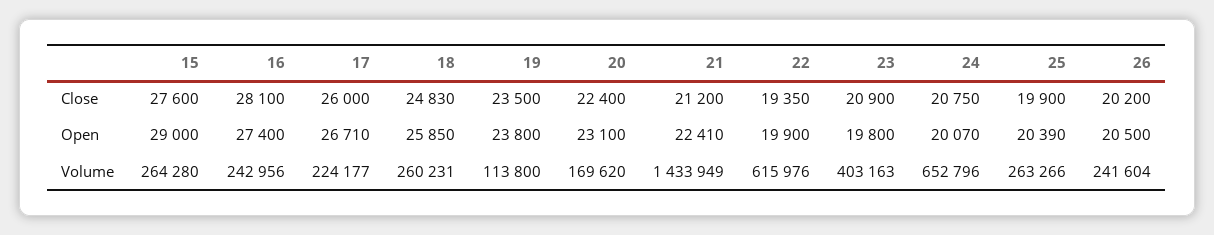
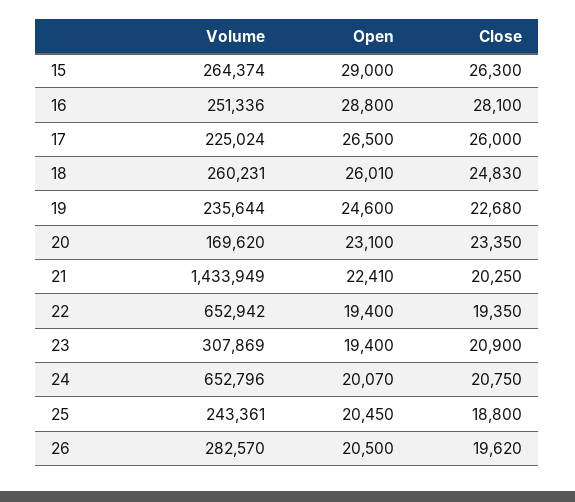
  {
    "15": {
-     "Close": 27600,
+     "Close": 26300,
      "Open": 29000,
-     "Volume": 264280
+     "Volume": 264374
    },
    "16": {
      "Close": 28100,
-     "Open": 27400,
+     "Open": 28800,
-     "Volume": 242956
+     "Volume": 251336
    },
    "17": {
      "Close": 26000,
-     "Open": 26710,
+     "Open": 26500,
-     "Volume": 224177
+     "Volume": 225024
    },
    "18": {
      "Close": 24830,
-     "Open": 25850,
+     "Open": 26010,
      "Volume": 260231
    },
    "19": {
-     "Close": 23500,
+     "Close": 22680,
-     "Open": 23800,
+     "Open": 24600,
-     "Volume": 113800
+     "Volume": 235644
    },
    "20": {
-     "Close": 22400,
+     "Close": 23350,
      "Open": 23100,
      "Volume": 169620
    },
    "21": {
-     "Close": 21200,
+     "Close": 20250,
      "Open": 22410,
      "Volume": 1433949
    },
    "22": {
      "Close": 19350,
-     "Open": 19900,
+     "Open": 19400,
-     "Volume": 615976
+     "Volume": 652942
    },
    "23": {
      "Close": 20900,
-     "Open": 19800,
+     "Open": 19400,
-     "Volume": 403163
+     "Volume": 307869
    },
    "24": {
      "Close": 20750,
      "Open": 20070,
      "Volume": 652796
    },
    "25": {
-     "Close": 19900,
+     "Close": 18800,
-     "Open": 20390,
+     "Open": 20450,
-     "Volume": 263266
+     "Volume": 243361
    },
    "26": {
-     "Close": 20200,
+     "Close": 19620,
      "Open": 20500,
-     "Volume": 241604
+     "Volume": 282570
    }
  }

